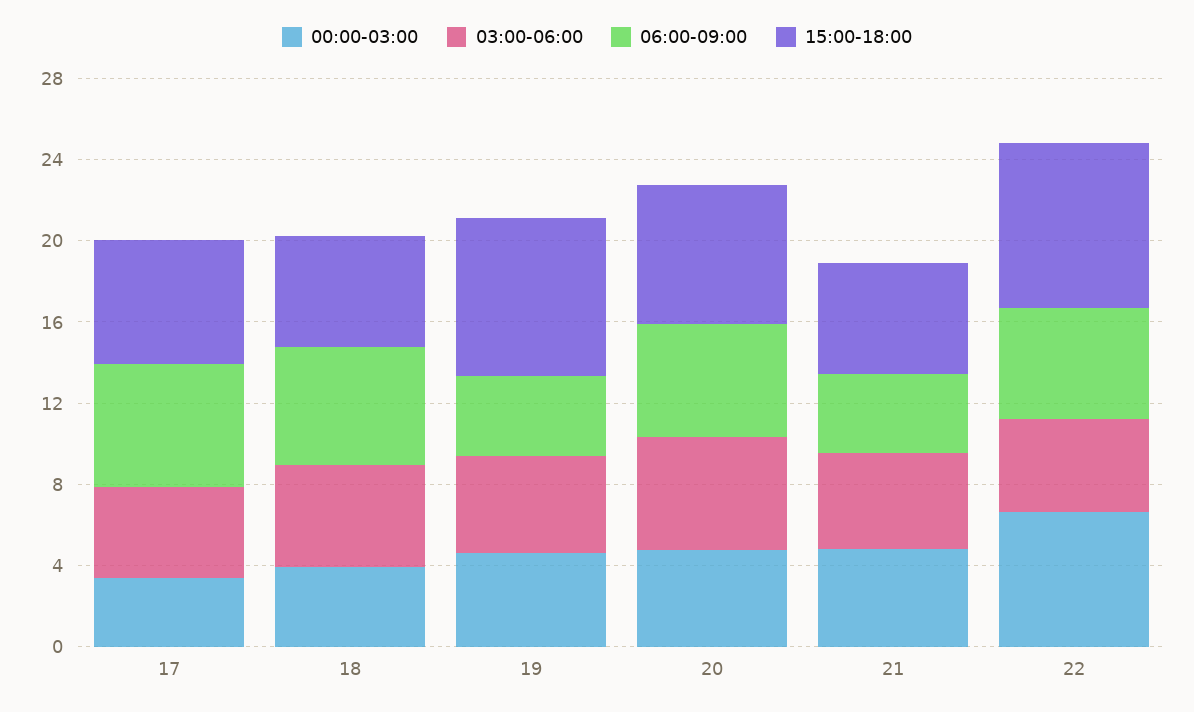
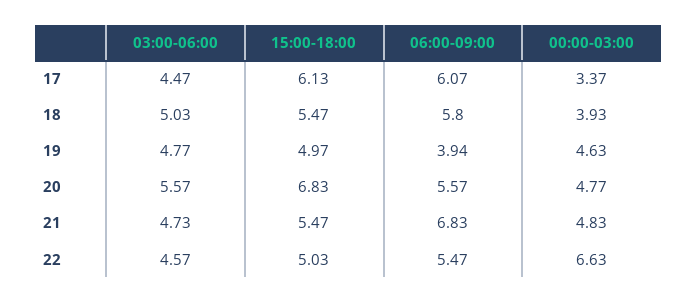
  {
    "00:00-03:00": {
      "17": 3.37,
      "18": 3.93,
      "19": 4.63,
      "20": 4.77,
      "21": 4.83,
      "22": 6.63
    },
    "03:00-06:00": {
      "17": 4.47,
      "18": 5.03,
      "19": 4.77,
      "20": 5.57,
      "21": 4.73,
      "22": 4.57
    },
    "06:00-09:00": {
      "17": 6.07,
      "18": 5.8,
      "19": 3.94,
      "20": 5.57,
-     "21": 4,
+     "21": 6.83,
      "22": 5.47
    },
    "15:00-18:00": {
      "17": 6.13,
      "18": 5.47,
-     "19": 8,
+     "19": 4.97,
      "20": 6.83,
      "21": 5.47,
-     "22": 8
+     "22": 5.03
    }
  }

